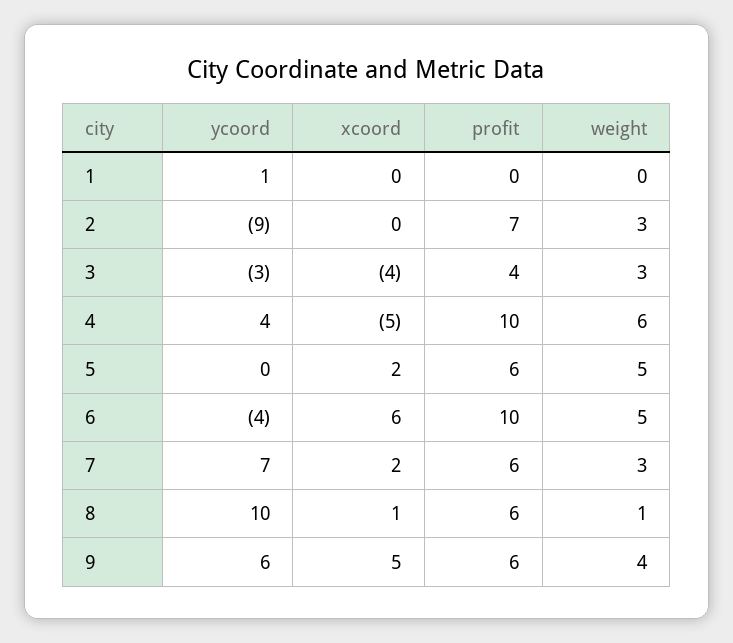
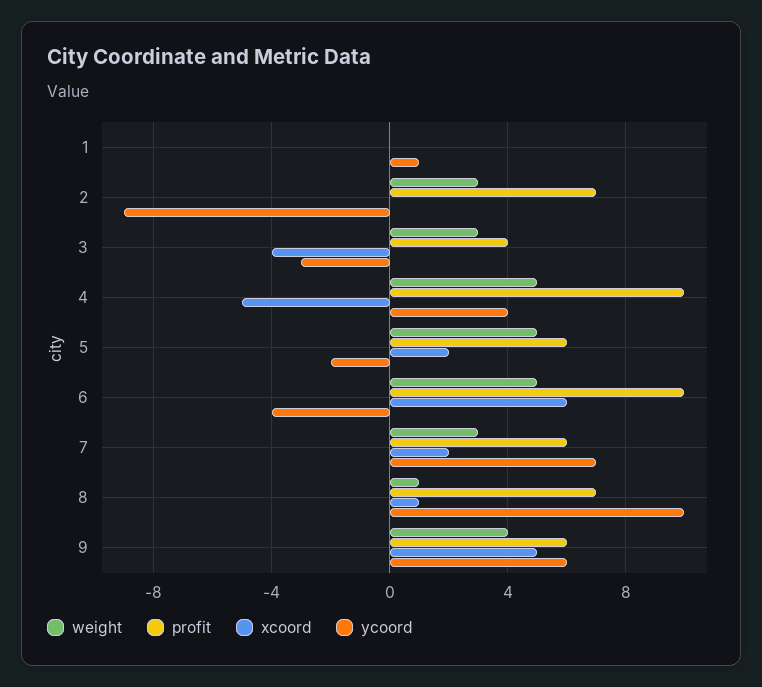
  {
    "ycoord": {
      "1": 1,
      "2": -9,
      "3": -3,
      "4": 4,
-     "5": 0,
+     "5": -2,
      "6": -4,
      "7": 7,
      "8": 10,
      "9": 6
    },
    "xcoord": {
      "1": 0,
      "2": 0,
      "3": -4,
      "4": -5,
      "5": 2,
      "6": 6,
      "7": 2,
      "8": 1,
      "9": 5
    },
    "profit": {
      "1": 0,
      "2": 7,
      "3": 4,
      "4": 10,
      "5": 6,
      "6": 10,
      "7": 6,
-     "8": 6,
+     "8": 7,
      "9": 6
    },
    "weight": {
      "1": 0,
      "2": 3,
      "3": 3,
-     "4": 6,
+     "4": 5,
      "5": 5,
      "6": 5,
      "7": 3,
      "8": 1,
      "9": 4
    }
  }

